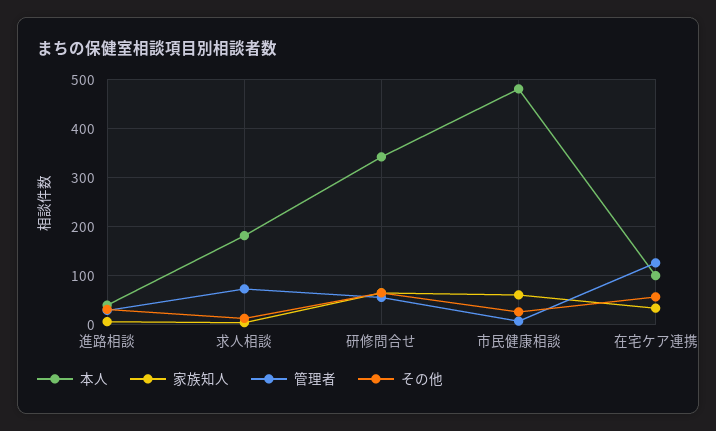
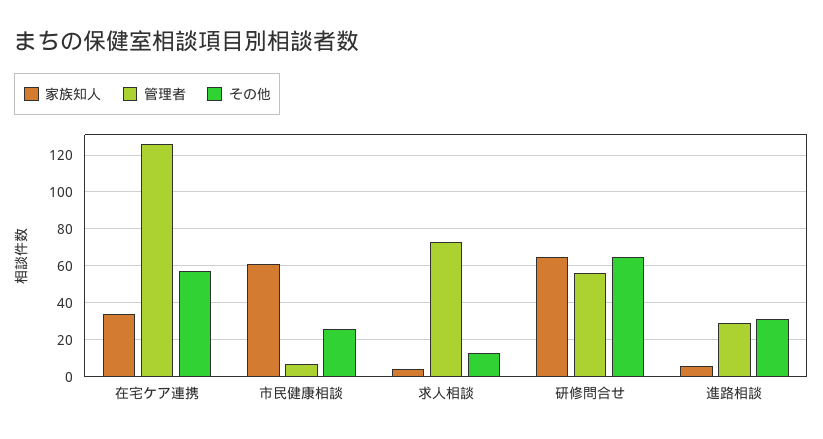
  {
-   "本人": {
-     "進路相談": 40,
-     "求人相談": 180,
-     "研修問合せ": 340,
-     "市民健康相談": 480,
-     "在宅ケア連携": 100
-   },
    "家族知人": {
      "進路相談": 5,
      "求人相談": 5,
      "研修問合せ": 65,
      "市民健康相談": 60,
      "在宅ケア連携": 35
    },
    "管理者": {
      "進路相談": 30,
      "求人相談": 75,
      "研修問合せ": 55,
      "市民健康相談": 5,
      "在宅ケア連携": 125
    },
    "その他": {
      "進路相談": 30,
      "求人相談": 15,
      "研修問合せ": 65,
      "市民健康相談": 25,
      "在宅ケア連携": 55
    }
  }

